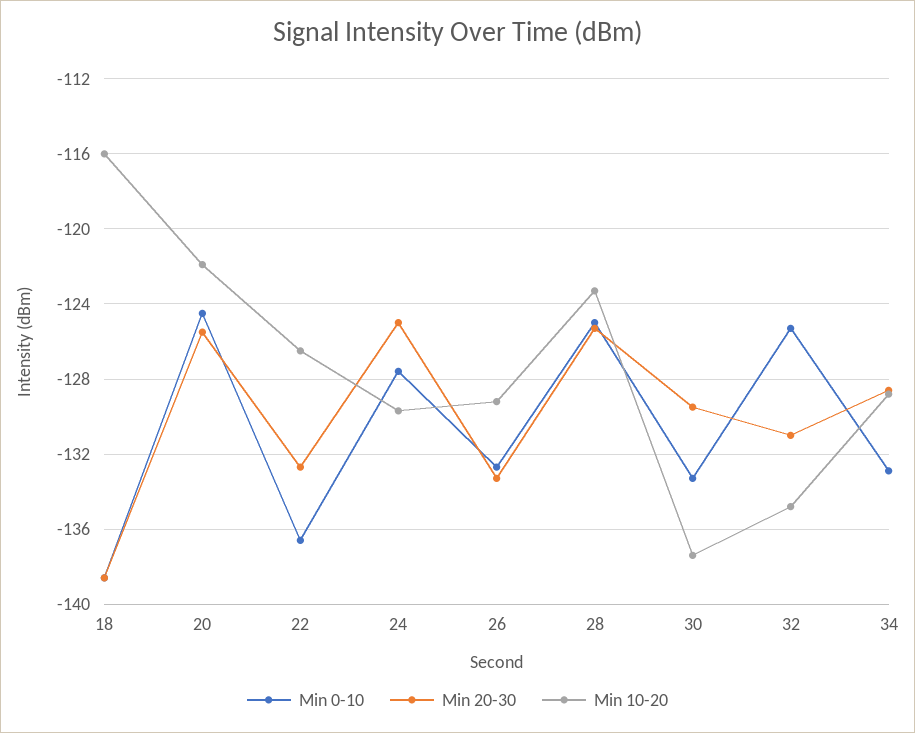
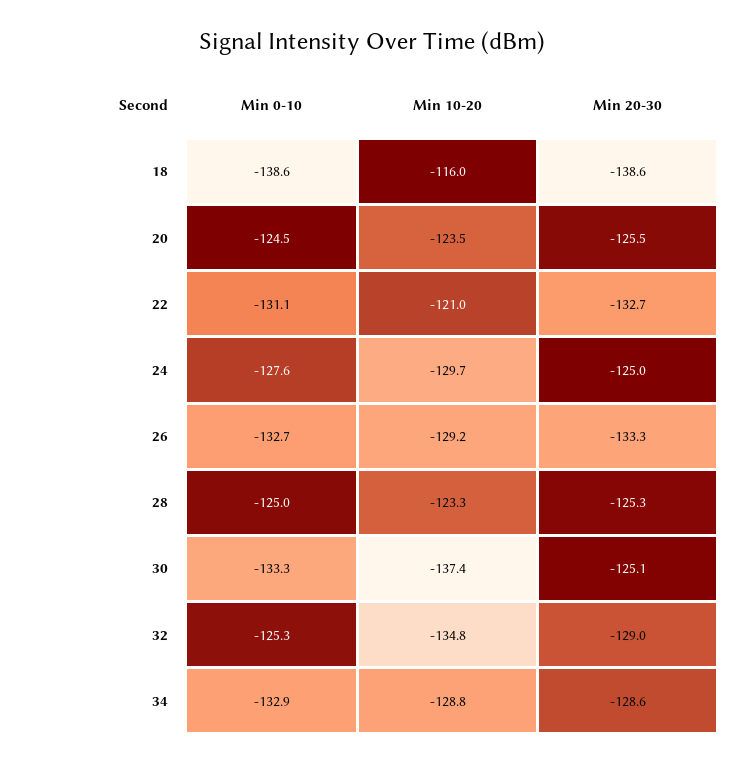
  {
    "Min 0-10": {
      "18": -138.6,
      "20": -124.5,
-     "22": -136.5,
+     "22": -131.1,
      "24": -127.6,
      "26": -132.7,
      "28": -125,
      "30": -133.3,
      "32": -125.3,
      "34": -132.9
    },
    "Min 20-30": {
      "18": -138.6,
      "20": -125.5,
      "22": -132.7,
      "24": -125,
      "26": -133.3,
      "28": -125.3,
-     "30": -129.5,
+     "30": -125.1,
-     "32": -131,
+     "32": -129,
      "34": -128.6
    },
    "Min 10-20": {
      "18": -116,
-     "20": -122,
+     "20": -123.5,
-     "22": -126.5,
+     "22": -121,
      "24": -129.7,
      "26": -129.2,
      "28": -123.3,
      "30": -137.4,
      "32": -134.8,
      "34": -128.8
    }
  }

